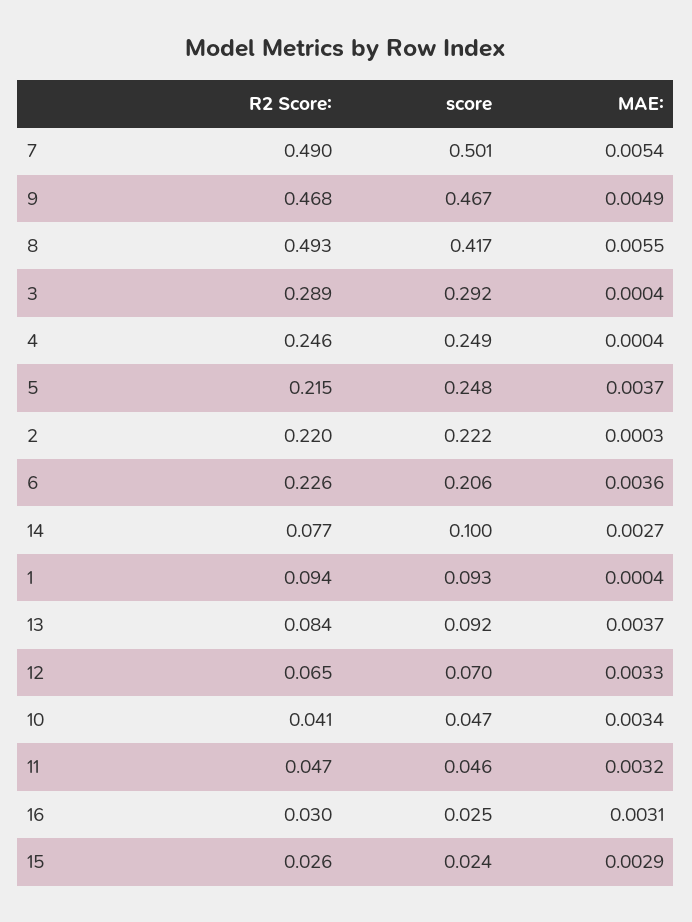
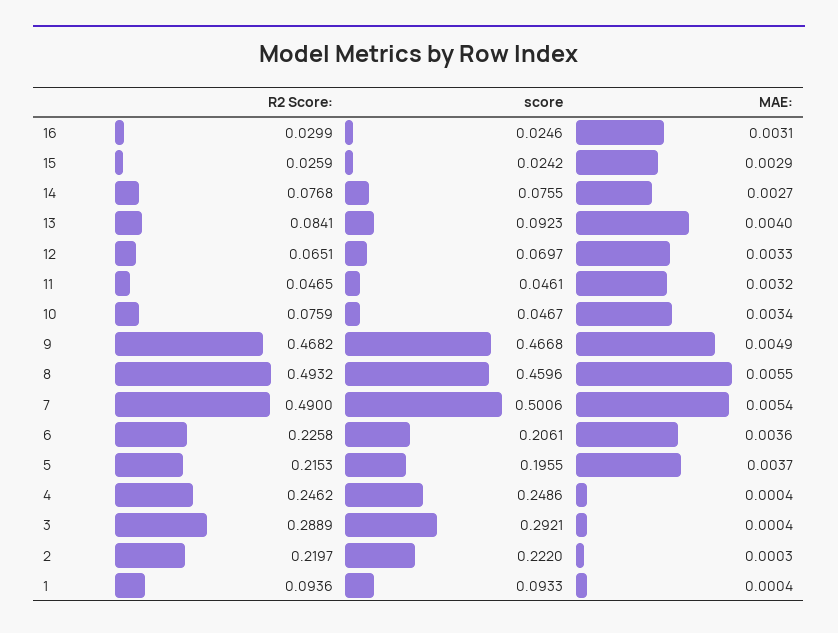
  {
    "R2 Score:": {
      "7": 0.49,
      "9": 0.4682,
      "8": 0.4932,
      "3": 0.2889,
      "4": 0.2462,
      "5": 0.2153,
      "2": 0.2197,
      "6": 0.2258,
      "14": 0.0768,
      "1": 0.0936,
      "13": 0.0841,
      "12": 0.0651,
-     "10": 0.041,
+     "10": 0.0759,
      "11": 0.0465,
      "16": 0.0299,
      "15": 0.0259
    },
    "score": {
      "7": 0.5006,
      "9": 0.4668,
-     "8": 0.417,
+     "8": 0.4596,
      "3": 0.2921,
      "4": 0.2486,
-     "5": 0.248,
+     "5": 0.1955,
      "2": 0.222,
      "6": 0.2061,
-     "14": 0.1,
+     "14": 0.0755,
      "1": 0.0933,
      "13": 0.0923,
      "12": 0.0697,
      "10": 0.0467,
      "11": 0.0461,
      "16": 0.0246,
      "15": 0.0242
    },
    "MAE:": {
      "7": 0.0054,
      "9": 0.0049,
      "8": 0.0055,
      "3": 0.0004,
      "4": 0.0004,
      "5": 0.0037,
      "2": 0.0003,
      "6": 0.0036,
      "14": 0.0027,
      "1": 0.0004,
-     "13": 0.0037,
+     "13": 0.004,
      "12": 0.0033,
      "10": 0.0034,
      "11": 0.0032,
      "16": 0.0031,
      "15": 0.0029
    }
  }

